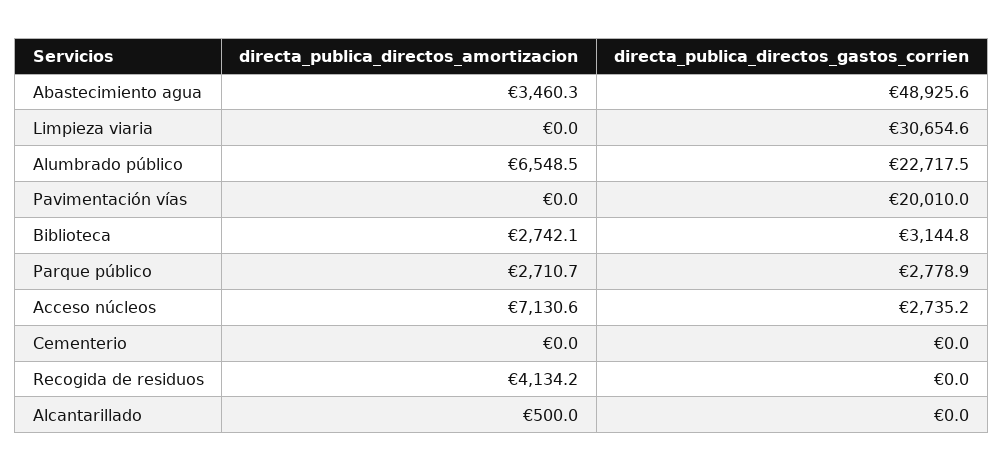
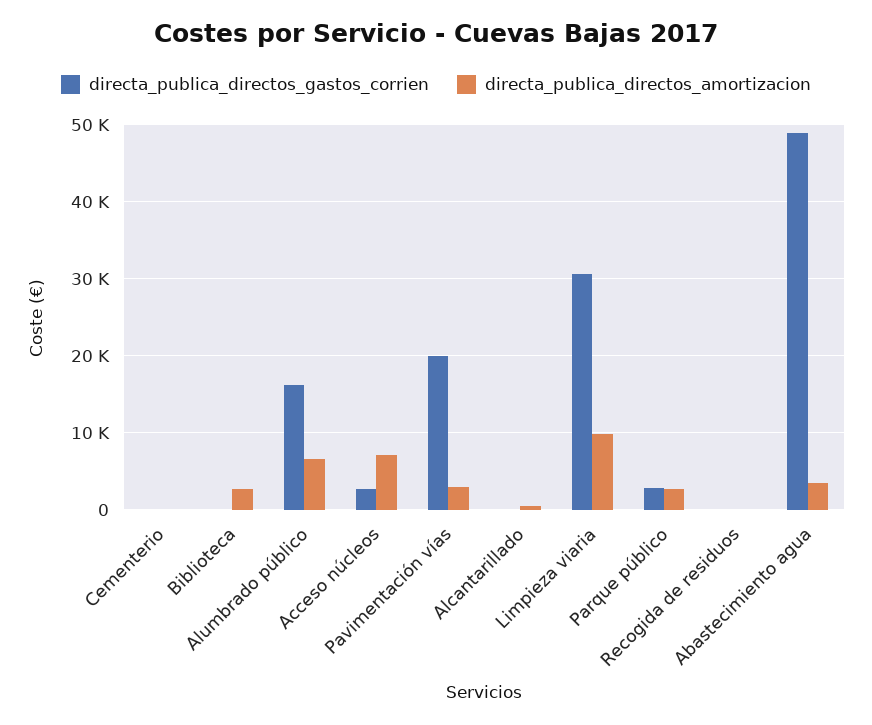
  {
    "directa_publica_directos_amortizacion": {
      "Abastecimiento agua": 3460.3,
-     "Limpieza viaria": 0,
+     "Limpieza viaria": 10000,
      "Alumbrado público": 6548.5,
-     "Pavimentación vías": 0,
+     "Pavimentación vías": 3000,
      "Biblioteca": 2742.1,
      "Parque público": 2710.7,
      "Acceso núcleos": 7130.6,
      "Cementerio": 0,
-     "Recogida de residuos": 4134.2,
+     "Recogida de residuos": 0,
      "Alcantarillado": 500
    },
    "directa_publica_directos_gastos_corrien": {
      "Abastecimiento agua": 48925.6,
      "Limpieza viaria": 30654.6,
-     "Alumbrado público": 22717.5,
+     "Alumbrado público": 16000,
      "Pavimentación vías": 20010,
-     "Biblioteca": 3144.8,
+     "Biblioteca": 0,
      "Parque público": 2778.9,
      "Acceso núcleos": 2735.2,
      "Cementerio": 0,
      "Recogida de residuos": 0,
      "Alcantarillado": 0
    }
  }

